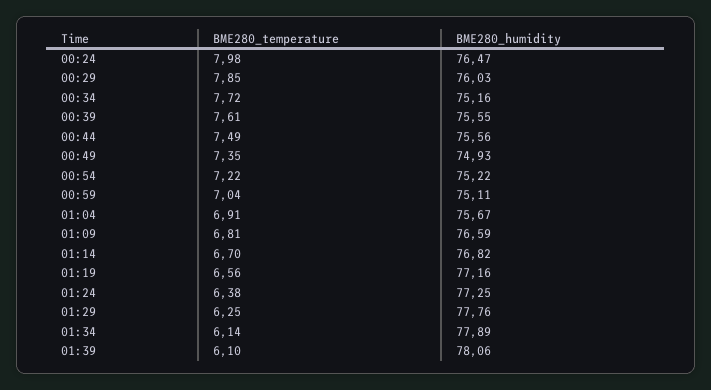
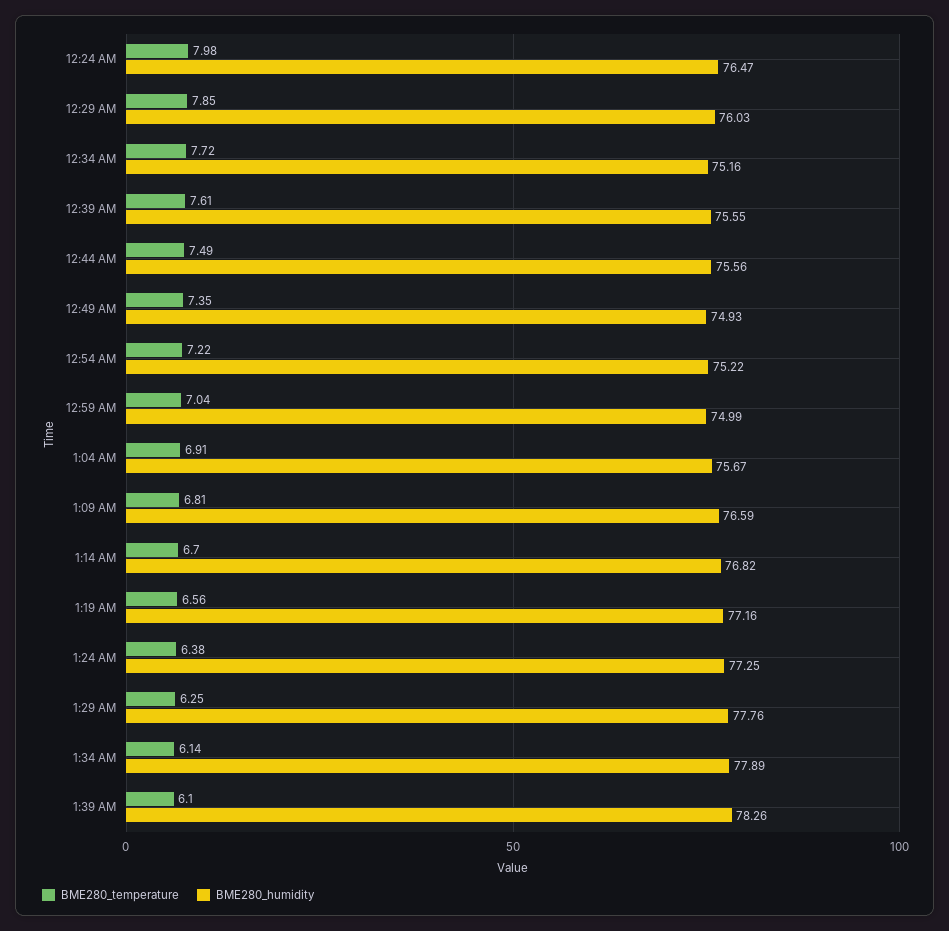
  {
    "BME280_temperature": {
      "00:24": 7.98,
      "00:29": 7.85,
      "00:34": 7.72,
      "00:39": 7.61,
      "00:44": 7.49,
      "00:49": 7.35,
      "00:54": 7.22,
      "00:59": 7.04,
      "01:04": 6.91,
      "01:09": 6.81,
      "01:14": 6.7,
      "01:19": 6.56,
      "01:24": 6.38,
      "01:29": 6.25,
      "01:34": 6.14,
      "01:39": 6.1
    },
    "BME280_humidity": {
      "00:24": 76.47,
      "00:29": 76.03,
      "00:34": 75.16,
      "00:39": 75.55,
      "00:44": 75.56,
      "00:49": 74.93,
      "00:54": 75.22,
-     "00:59": 75.11,
+     "00:59": 74.99,
      "01:04": 75.67,
      "01:09": 76.59,
      "01:14": 76.82,
      "01:19": 77.16,
      "01:24": 77.25,
      "01:29": 77.76,
      "01:34": 77.89,
-     "01:39": 78.06
+     "01:39": 78.26
    }
  }

